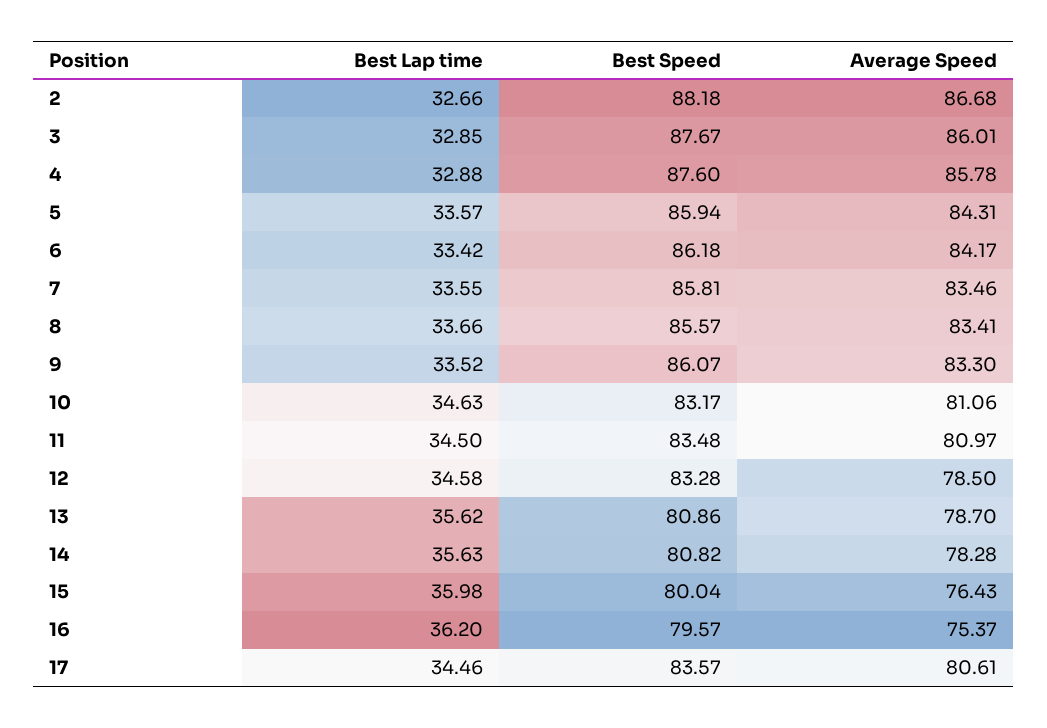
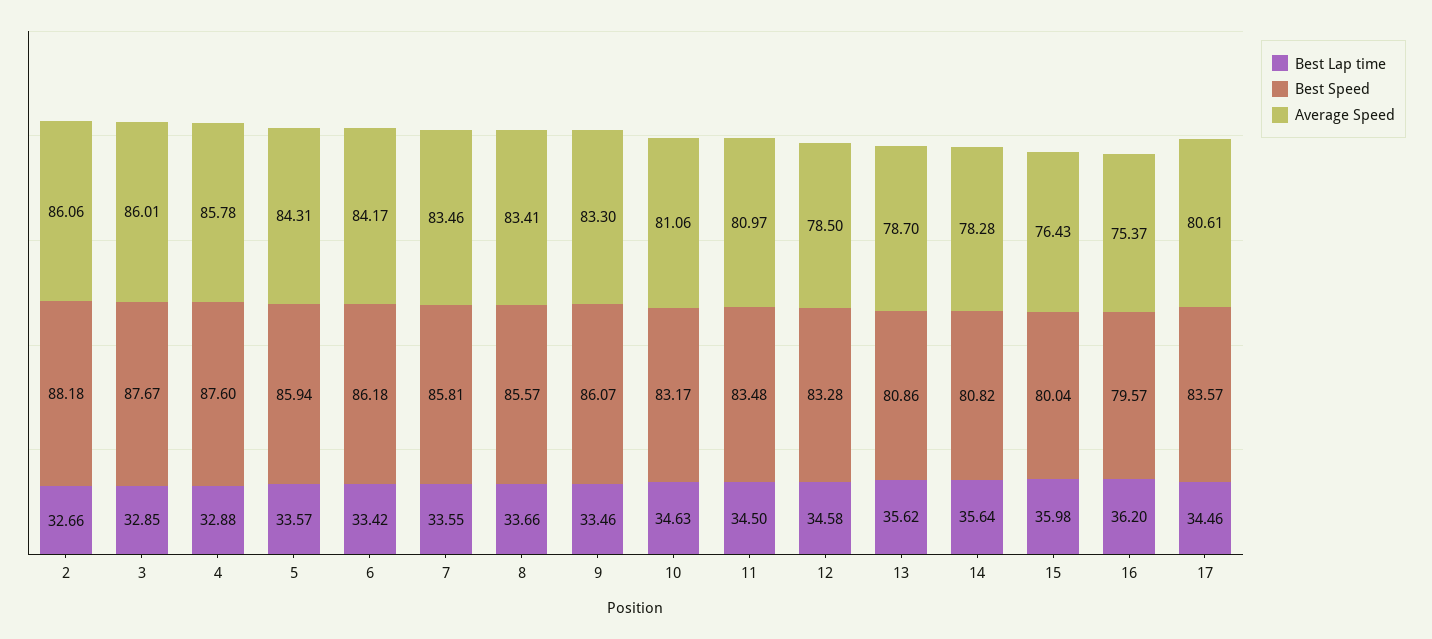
  {
    "Best Lap time": {
      "2": 32.66,
      "3": 32.85,
      "4": 32.88,
      "5": 33.57,
      "6": 33.42,
      "7": 33.55,
      "8": 33.66,
-     "9": 33.52,
+     "9": 33.46,
      "10": 34.63,
      "11": 34.5,
      "12": 34.58,
      "13": 35.62,
-     "14": 35.63,
+     "14": 35.64,
      "15": 35.98,
      "16": 36.2,
      "17": 34.46
    },
    "Best Speed": {
      "2": 88.18,
      "3": 87.67,
      "4": 87.6,
      "5": 85.94,
      "6": 86.18,
      "7": 85.81,
      "8": 85.57,
      "9": 86.07,
      "10": 83.17,
      "11": 83.48,
      "12": 83.28,
      "13": 80.86,
      "14": 80.82,
      "15": 80.04,
      "16": 79.57,
      "17": 83.57
    },
    "Average Speed": {
-     "2": 86.68,
+     "2": 86.06,
      "3": 86.01,
      "4": 85.78,
      "5": 84.31,
      "6": 84.17,
      "7": 83.46,
      "8": 83.41,
      "9": 83.3,
      "10": 81.06,
      "11": 80.97,
      "12": 78.5,
      "13": 78.7,
      "14": 78.28,
      "15": 76.43,
      "16": 75.37,
      "17": 80.61
    }
  }

